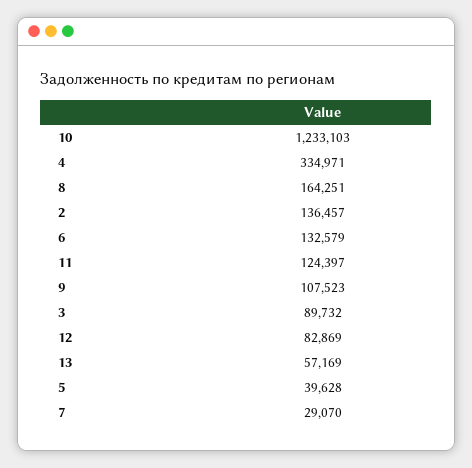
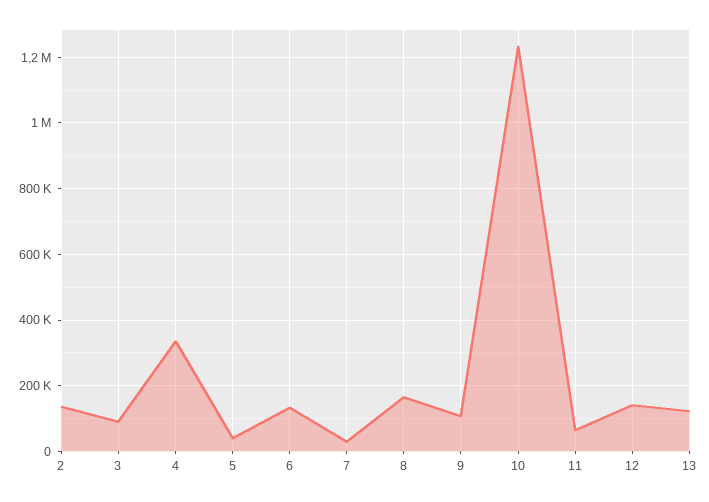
  {
    "10": 1233103,
    "4": 334971,
    "8": 164251,
    "2": 136457,
    "6": 132579,
-   "11": 124397,
+   "11": 60000,
    "9": 107523,
    "3": 89732,
-   "12": 82869,
+   "12": 140000,
-   "13": 57169,
+   "13": 120000,
    "5": 39628,
    "7": 29070
  }

